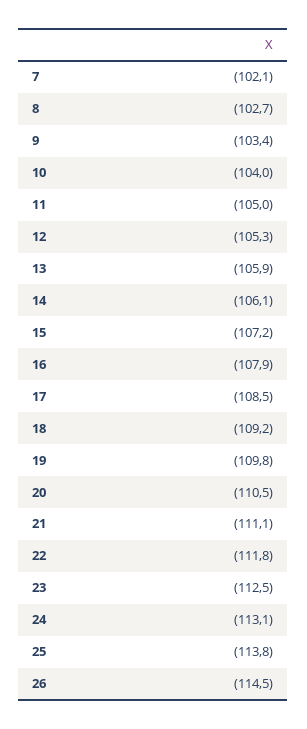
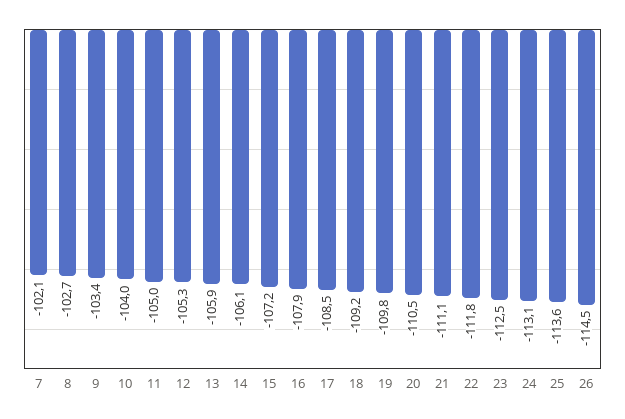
  {
    "7": -102.1,
    "8": -102.7,
    "9": -103.4,
    "10": -104,
    "11": -105,
    "12": -105.3,
    "13": -105.9,
    "14": -106.1,
    "15": -107.2,
    "16": -107.9,
    "17": -108.5,
    "18": -109.2,
    "19": -109.8,
    "20": -110.5,
    "21": -111.1,
    "22": -111.8,
    "23": -112.5,
    "24": -113.1,
-   "25": -113.8,
+   "25": -113.6,
    "26": -114.5
  }

